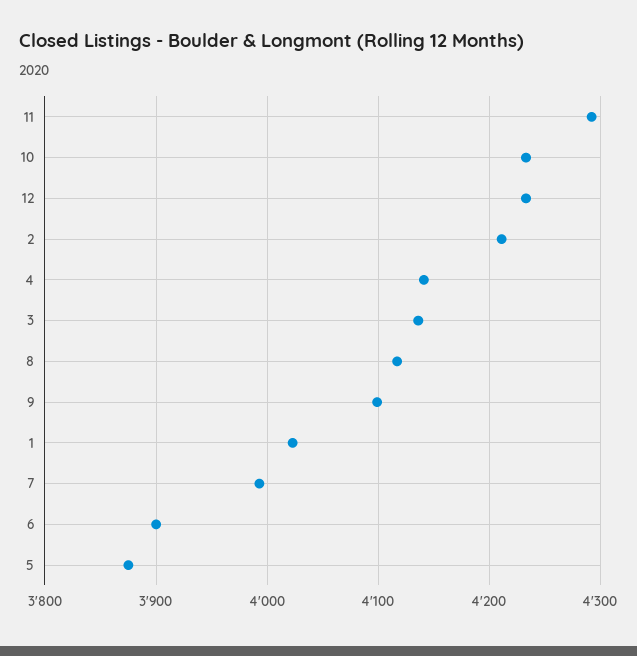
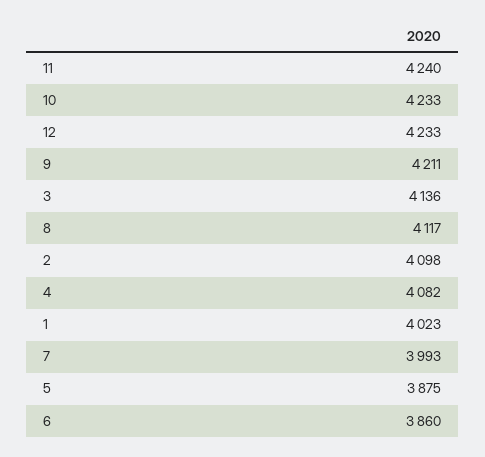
  {
-   "11": 4290,
+   "11": 4240,
    "10": 4233,
    "12": 4233,
-   "2": 4210,
+   "2": 4098,
-   "4": 4140,
+   "4": 4082,
    "3": 4136,
    "8": 4117,
-   "9": 4100,
+   "9": 4211,
    "1": 4023,
    "7": 3993,
-   "6": 3900,
+   "6": 3860,
    "5": 3875
  }

